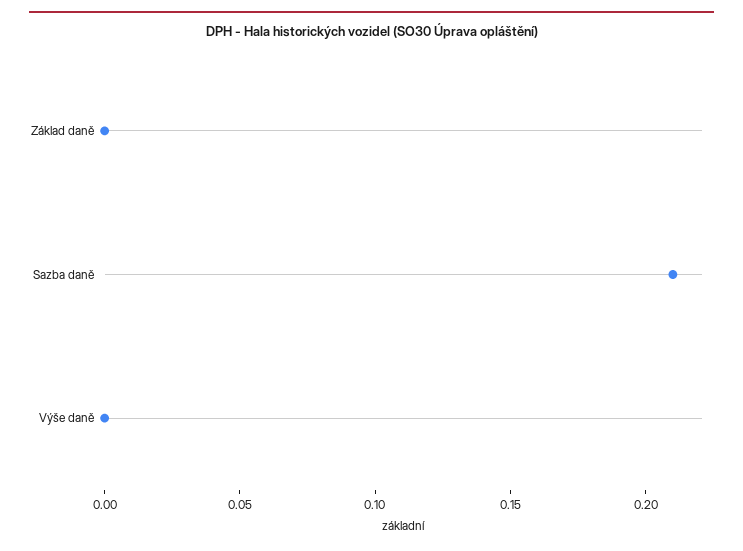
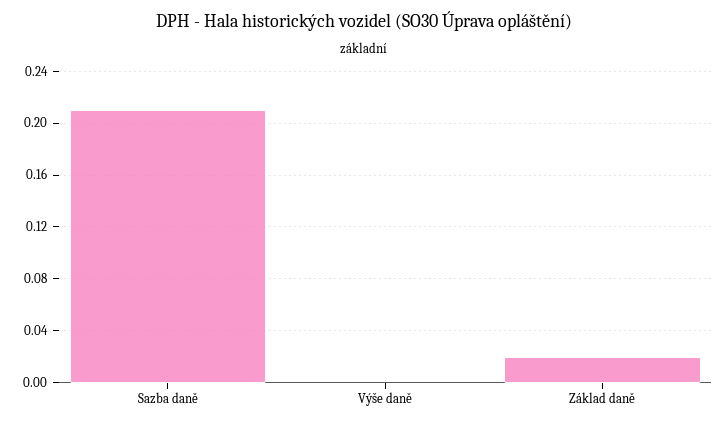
  {
-   "Základ daně": 0,
+   "Základ daně": 0.02,
    "Sazba daně": 0.21,
    "Výše daně": 0
  }

